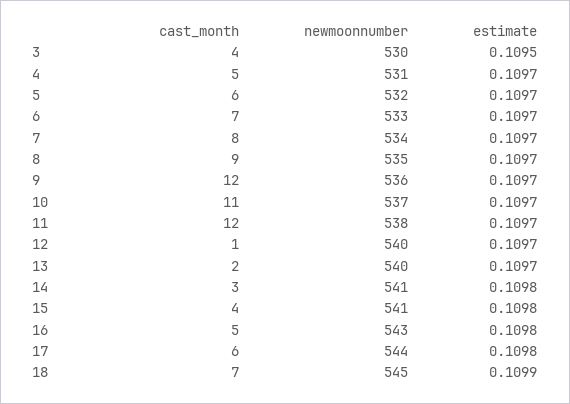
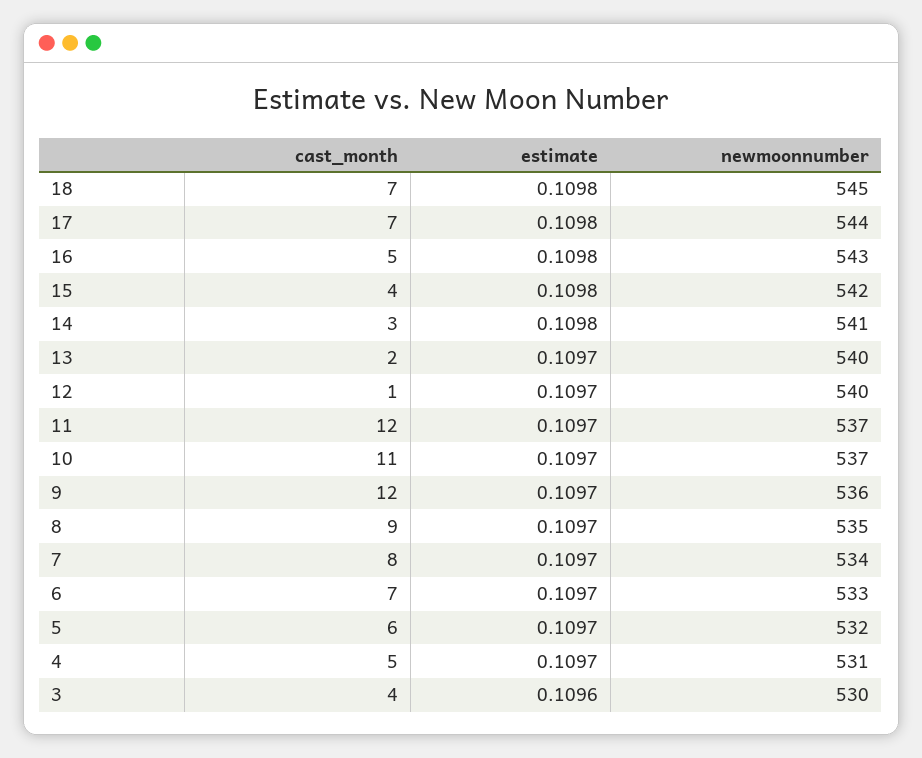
  {
    "cast_month": {
      "3": 4,
      "4": 5,
      "5": 6,
      "6": 7,
      "7": 8,
      "8": 9,
      "9": 12,
      "10": 11,
      "11": 12,
      "12": 1,
      "13": 2,
      "14": 3,
      "15": 4,
      "16": 5,
-     "17": 6,
+     "17": 7,
      "18": 7
    },
    "newmoonnumber": {
      "3": 530,
      "4": 531,
      "5": 532,
      "6": 533,
      "7": 534,
      "8": 535,
      "9": 536,
      "10": 537,
-     "11": 538,
+     "11": 537,
      "12": 540,
      "13": 540,
      "14": 541,
-     "15": 541,
+     "15": 542,
      "16": 543,
      "17": 544,
      "18": 545
    },
    "estimate": {
-     "3": 0.1095,
+     "3": 0.1096,
      "4": 0.1097,
      "5": 0.1097,
      "6": 0.1097,
      "7": 0.1097,
      "8": 0.1097,
      "9": 0.1097,
      "10": 0.1097,
      "11": 0.1097,
      "12": 0.1097,
      "13": 0.1097,
      "14": 0.1098,
      "15": 0.1098,
      "16": 0.1098,
      "17": 0.1098,
-     "18": 0.1099
+     "18": 0.1098
    }
  }

